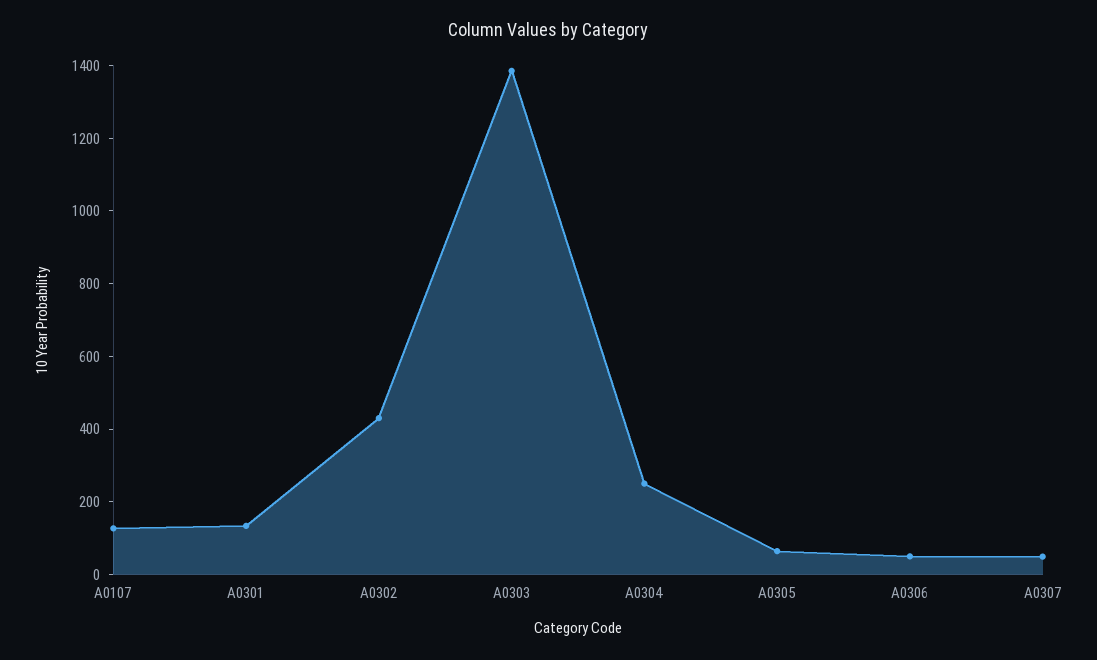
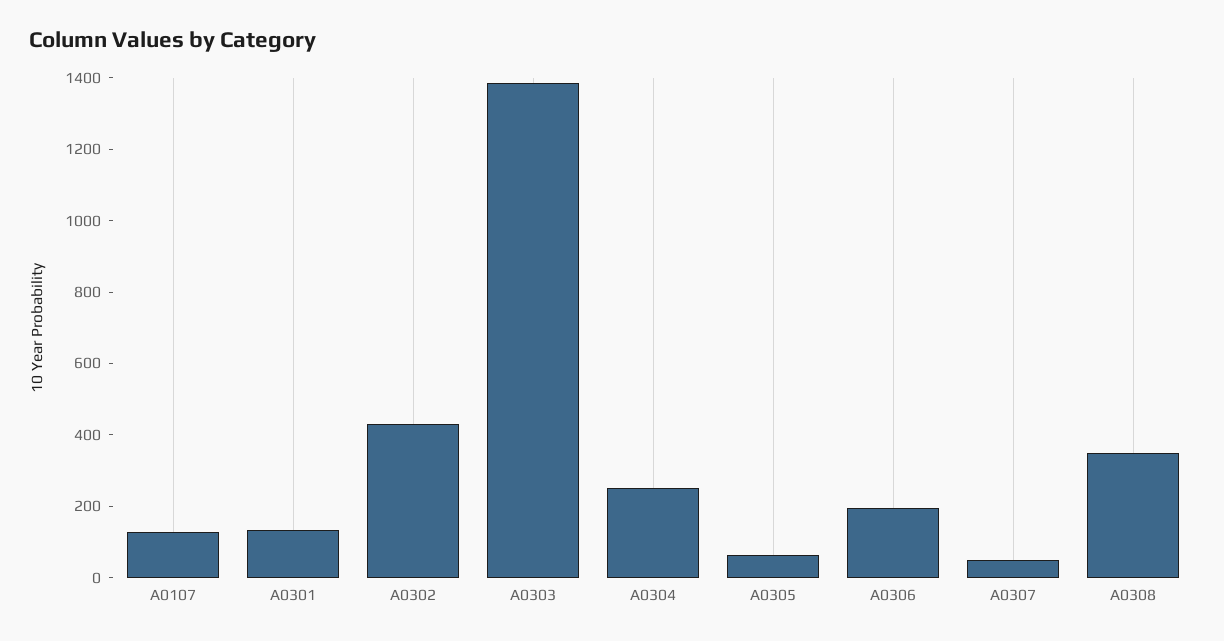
  {
    "A0107": 150,
    "A0301": 150,
    "A0302": 450,
    "A0303": 1400,
    "A0304": 250,
    "A0305": 50,
-   "A0306": 50,
+   "A0306": 200,
-   "A0307": 50
+   "A0307": 50,
+   "A0308": 350
  }

